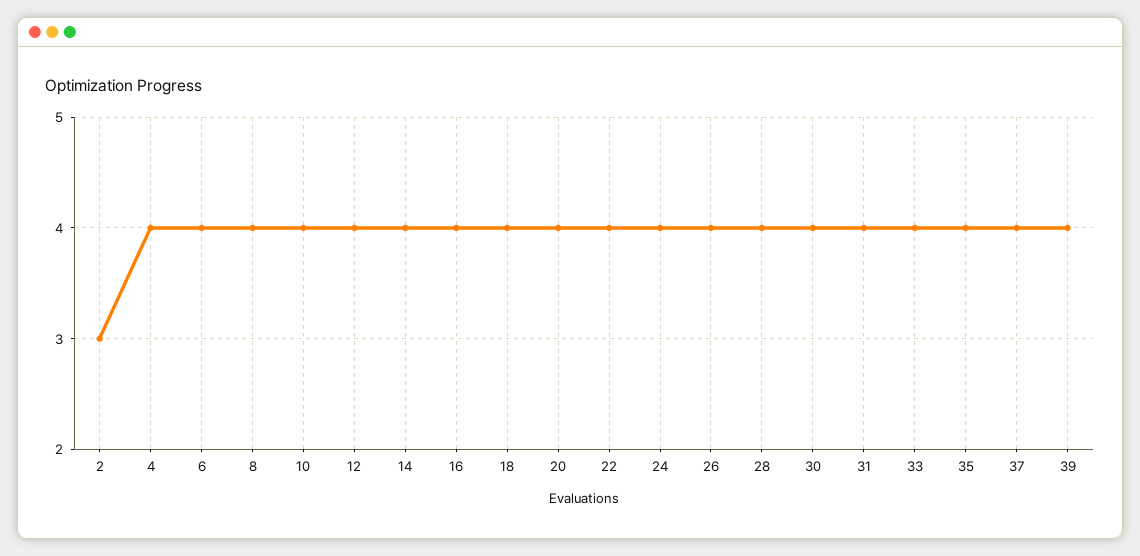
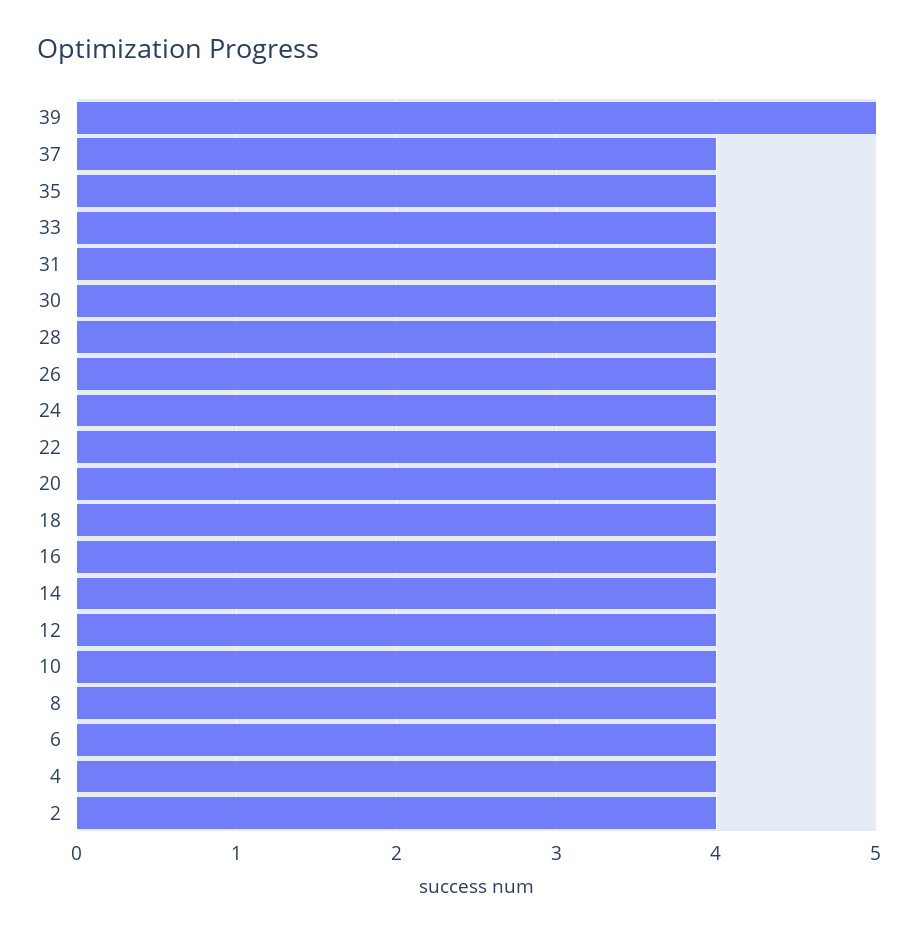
  {
-   "2": 3,
+   "2": 4,
    "4": 4,
    "6": 4,
    "8": 4,
    "10": 4,
    "12": 4,
    "14": 4,
    "16": 4,
    "18": 4,
    "20": 4,
    "22": 4,
    "24": 4,
    "26": 4,
    "28": 4,
    "30": 4,
    "31": 4,
    "33": 4,
    "35": 4,
    "37": 4,
-   "39": 4
+   "39": 5
  }

